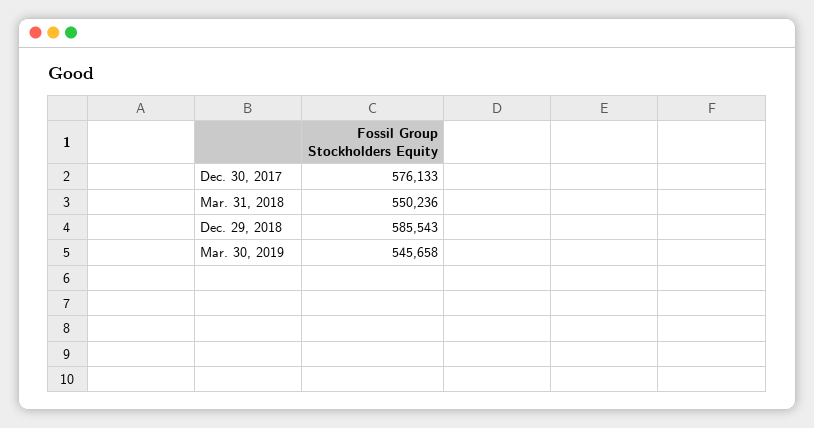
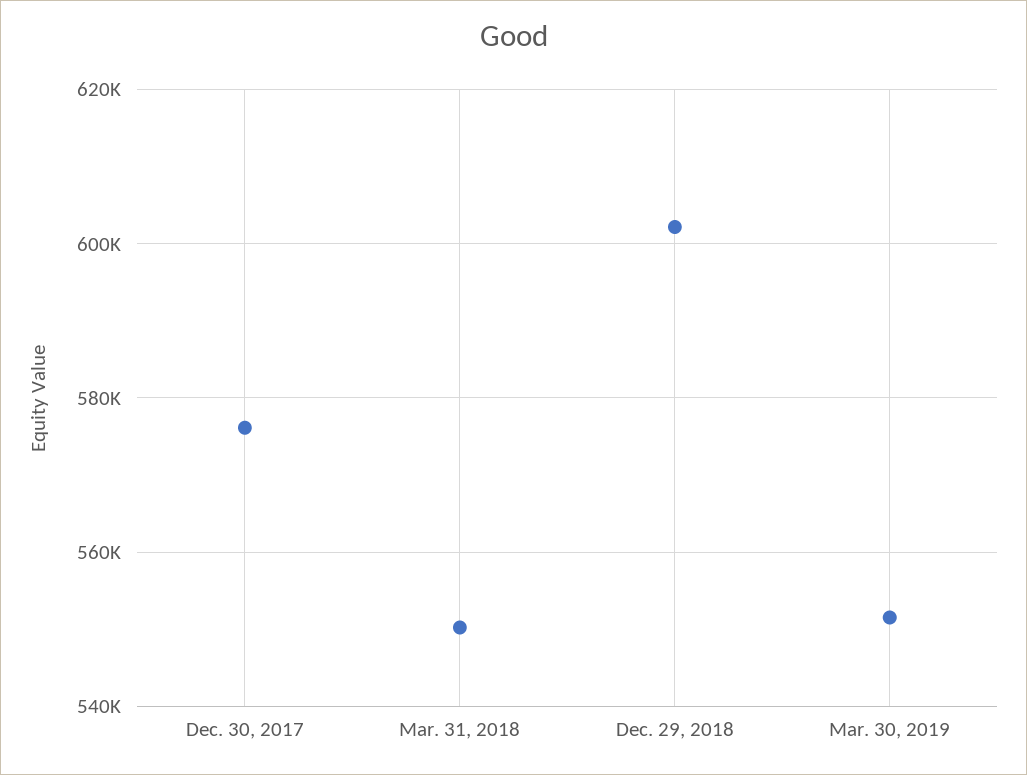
  {
    "Dec. 30, 2017": 576133,
    "Mar. 31, 2018": 550236,
-   "Dec. 29, 2018": 585543,
+   "Dec. 29, 2018": 602000,
-   "Mar. 30, 2019": 545658
+   "Mar. 30, 2019": 552000
  }

